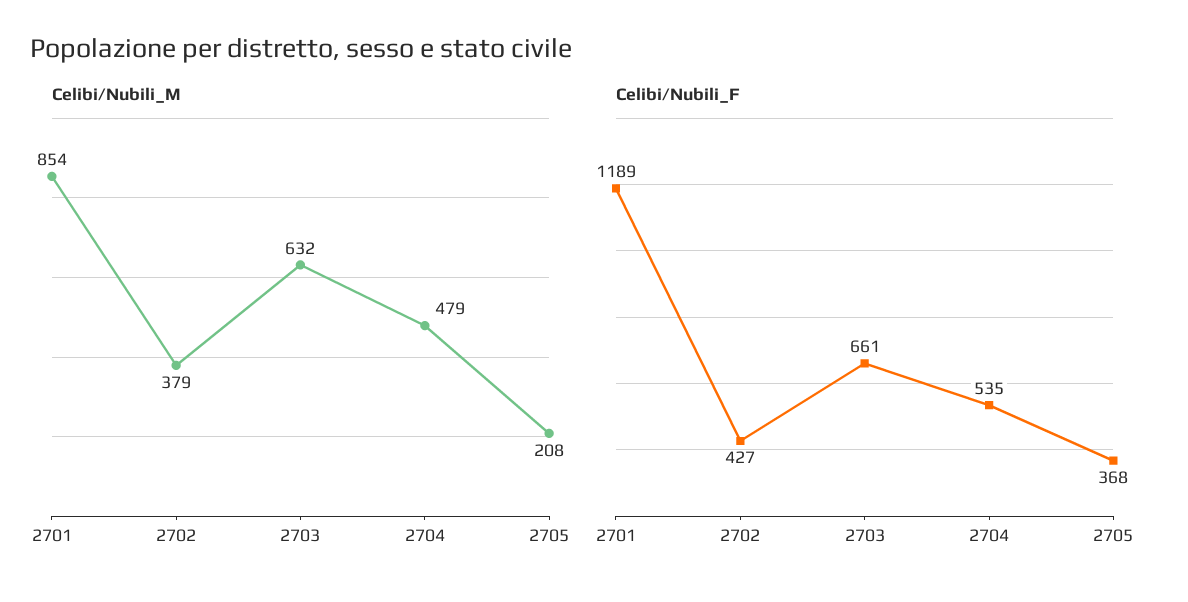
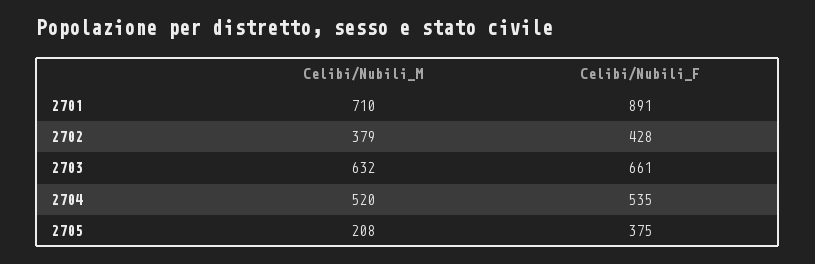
  {
    "Celibi/Nubili_M": {
-     "2701": 854,
+     "2701": 710,
      "2702": 379,
      "2703": 632,
-     "2704": 479,
+     "2704": 520,
      "2705": 208
    },
    "Celibi/Nubili_F": {
-     "2701": 1189,
+     "2701": 891,
-     "2702": 427,
+     "2702": 428,
      "2703": 661,
      "2704": 535,
-     "2705": 368
+     "2705": 375
    }
  }

